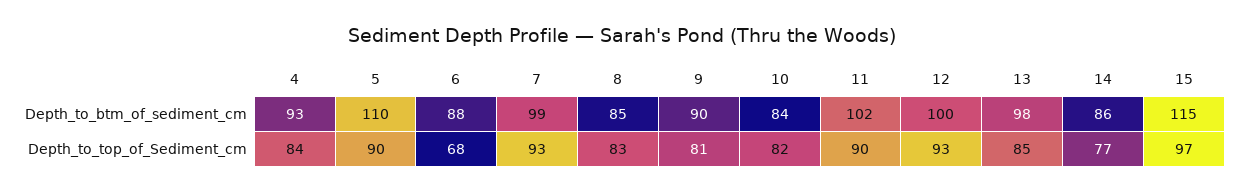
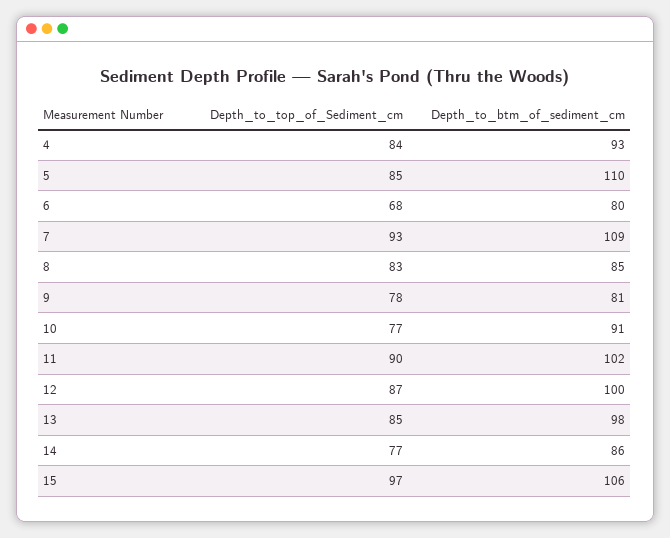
  {
    "4": {
      "Depth_to_btm_of_sediment_cm": 93,
      "Depth_to_top_of_Sediment_cm": 84
    },
    "5": {
      "Depth_to_btm_of_sediment_cm": 110,
-     "Depth_to_top_of_Sediment_cm": 90
+     "Depth_to_top_of_Sediment_cm": 85
    },
    "6": {
-     "Depth_to_btm_of_sediment_cm": 88,
+     "Depth_to_btm_of_sediment_cm": 80,
      "Depth_to_top_of_Sediment_cm": 68
    },
    "7": {
-     "Depth_to_btm_of_sediment_cm": 99,
+     "Depth_to_btm_of_sediment_cm": 109,
      "Depth_to_top_of_Sediment_cm": 93
    },
    "8": {
      "Depth_to_btm_of_sediment_cm": 85,
      "Depth_to_top_of_Sediment_cm": 83
    },
    "9": {
-     "Depth_to_btm_of_sediment_cm": 90,
+     "Depth_to_btm_of_sediment_cm": 81,
-     "Depth_to_top_of_Sediment_cm": 81
+     "Depth_to_top_of_Sediment_cm": 78
    },
    "10": {
-     "Depth_to_btm_of_sediment_cm": 84,
+     "Depth_to_btm_of_sediment_cm": 91,
-     "Depth_to_top_of_Sediment_cm": 82
+     "Depth_to_top_of_Sediment_cm": 77
    },
    "11": {
      "Depth_to_btm_of_sediment_cm": 102,
      "Depth_to_top_of_Sediment_cm": 90
    },
    "12": {
      "Depth_to_btm_of_sediment_cm": 100,
-     "Depth_to_top_of_Sediment_cm": 93
+     "Depth_to_top_of_Sediment_cm": 87
    },
    "13": {
      "Depth_to_btm_of_sediment_cm": 98,
      "Depth_to_top_of_Sediment_cm": 85
    },
    "14": {
      "Depth_to_btm_of_sediment_cm": 86,
      "Depth_to_top_of_Sediment_cm": 77
    },
    "15": {
-     "Depth_to_btm_of_sediment_cm": 115,
+     "Depth_to_btm_of_sediment_cm": 106,
      "Depth_to_top_of_Sediment_cm": 97
    }
  }

